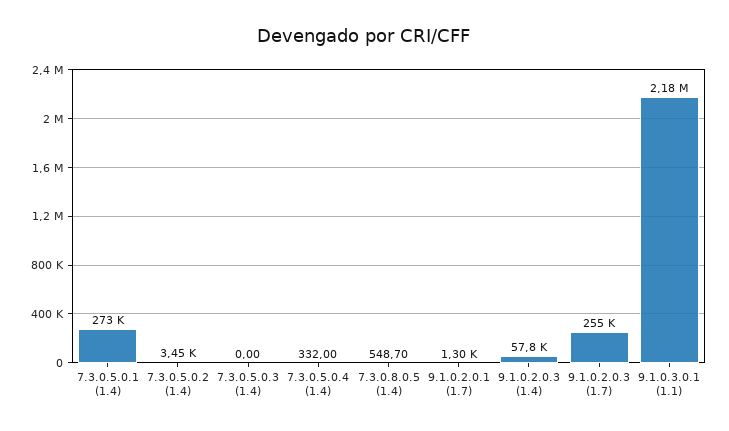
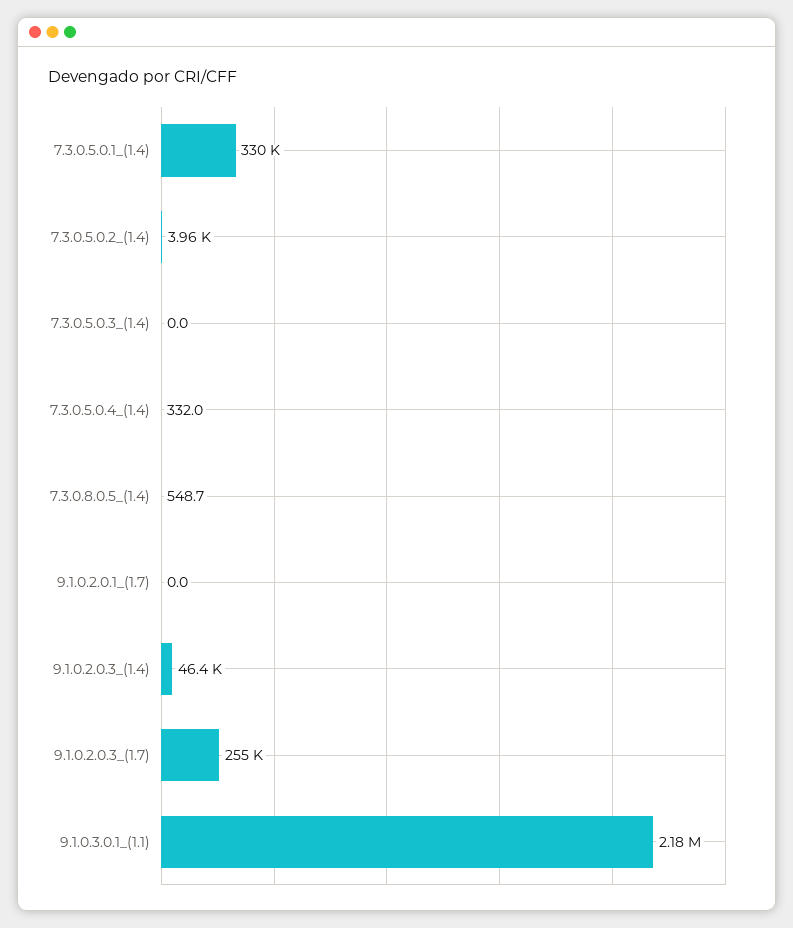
  {
-   "7.3.0.5.0.1 (1.4)": 273000,
+   "7.3.0.5.0.1 (1.4)": 330000,
-   "7.3.0.5.0.2 (1.4)": 3450,
+   "7.3.0.5.0.2 (1.4)": 3960,
    "7.3.0.5.0.3 (1.4)": 0,
    "7.3.0.5.0.4 (1.4)": 332,
    "7.3.0.8.0.5 (1.4)": 548.7,
-   "9.1.0.2.0.1 (1.7)": 1300,
+   "9.1.0.2.0.1 (1.7)": 0,
-   "9.1.0.2.0.3 (1.4)": 57800,
+   "9.1.0.2.0.3 (1.4)": 46400,
    "9.1.0.2.0.3 (1.7)": 255000,
    "9.1.0.3.0.1 (1.1)": 2180000
  }

